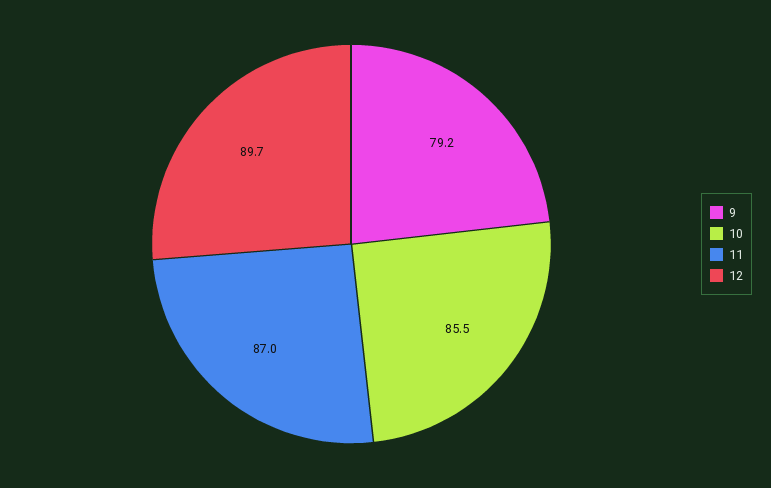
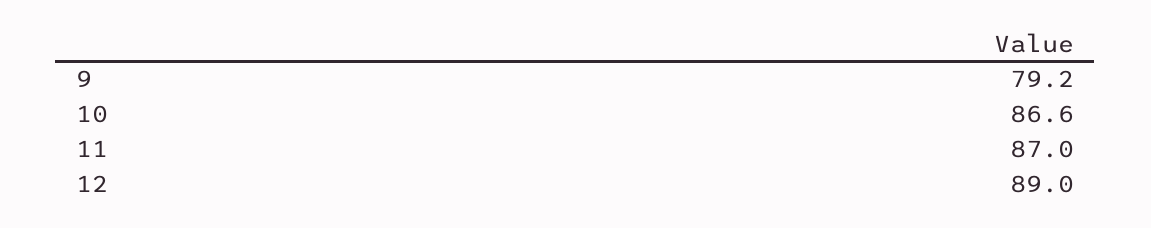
  {
    "9": 79.2,
-   "10": 85.5,
+   "10": 86.6,
    "11": 87,
-   "12": 89.7
+   "12": 89
  }

